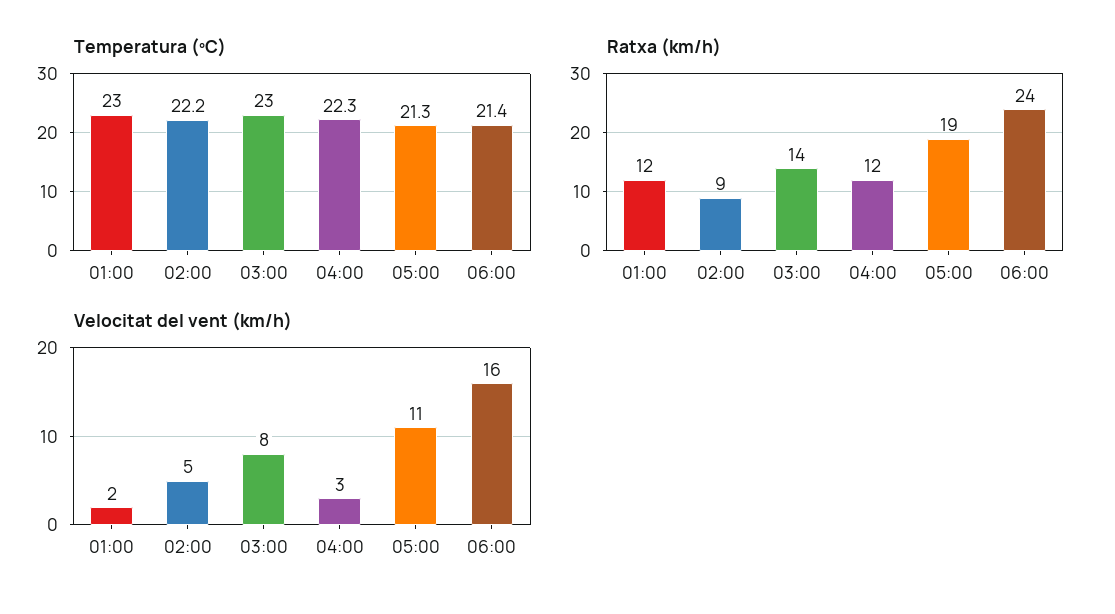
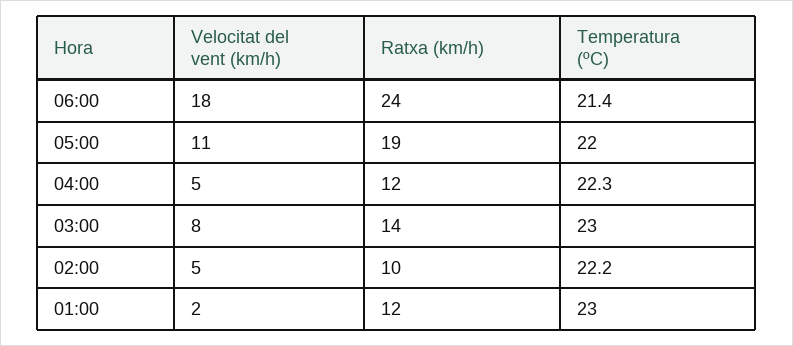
  {
    "Temperatura (ºC)": {
      "01:00": 23,
      "02:00": 22.2,
      "03:00": 23,
      "04:00": 22.3,
-     "05:00": 21.3,
+     "05:00": 22,
      "06:00": 21.4
    },
    "Ratxa (km/h)": {
      "01:00": 12,
-     "02:00": 9,
+     "02:00": 10,
      "03:00": 14,
      "04:00": 12,
      "05:00": 19,
      "06:00": 24
    },
    "Velocitat del vent (km/h)": {
      "01:00": 2,
      "02:00": 5,
      "03:00": 8,
-     "04:00": 3,
+     "04:00": 5,
      "05:00": 11,
-     "06:00": 16
+     "06:00": 18
    }
  }

